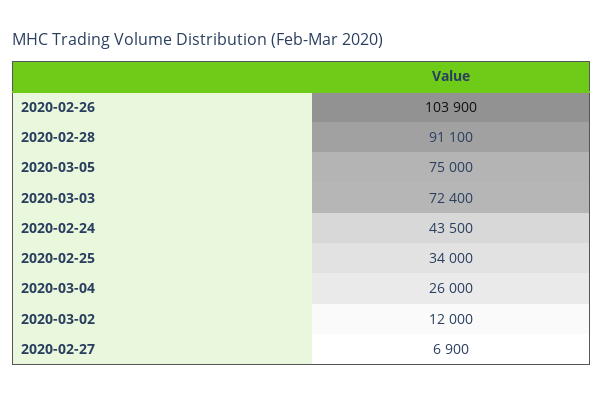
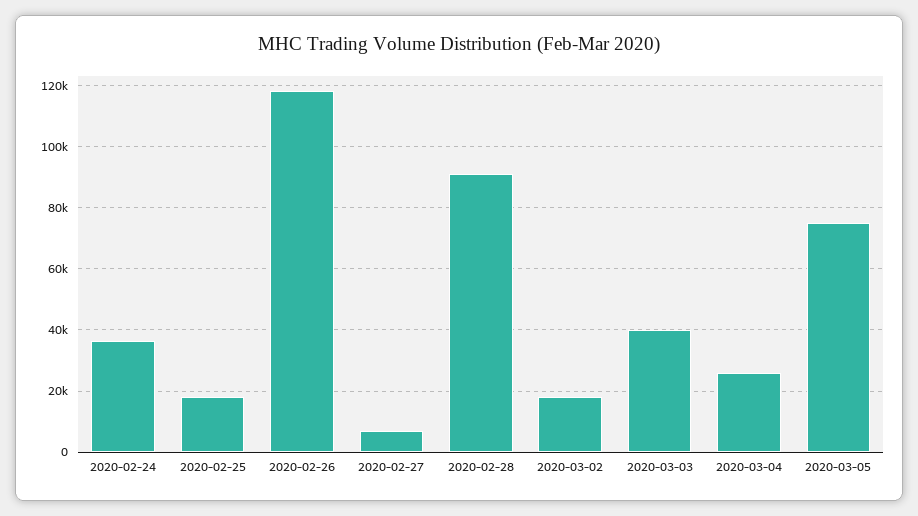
  {
-   "2020-02-26": 103900,
+   "2020-02-26": 118000,
    "2020-02-28": 91100,
    "2020-03-05": 75000,
-   "2020-03-03": 72400,
+   "2020-03-03": 40000,
-   "2020-02-24": 43500,
+   "2020-02-24": 36000,
-   "2020-02-25": 34000,
+   "2020-02-25": 18000,
    "2020-03-04": 26000,
-   "2020-03-02": 12000,
+   "2020-03-02": 18000,
    "2020-02-27": 6900
  }

